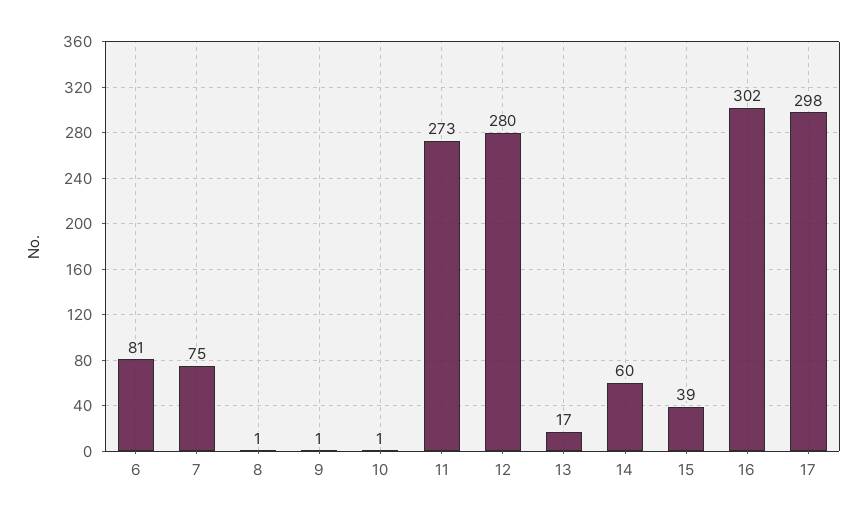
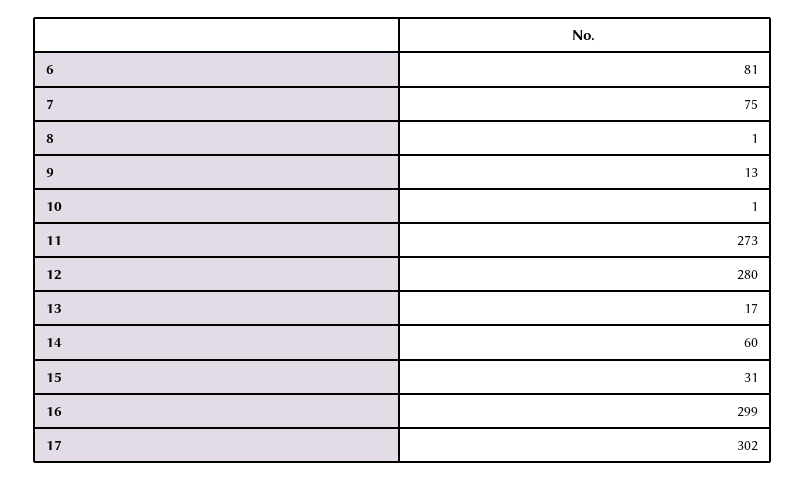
  {
    "6": 81,
    "7": 75,
    "8": 1,
-   "9": 1,
+   "9": 13,
    "10": 1,
    "11": 273,
    "12": 280,
    "13": 17,
    "14": 60,
-   "15": 39,
+   "15": 31,
-   "16": 302,
+   "16": 299,
-   "17": 298
+   "17": 302
  }

